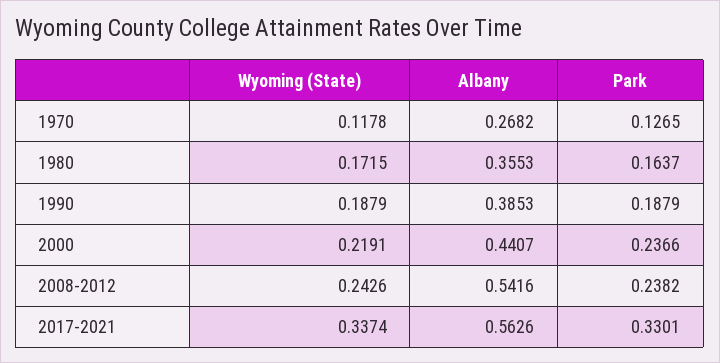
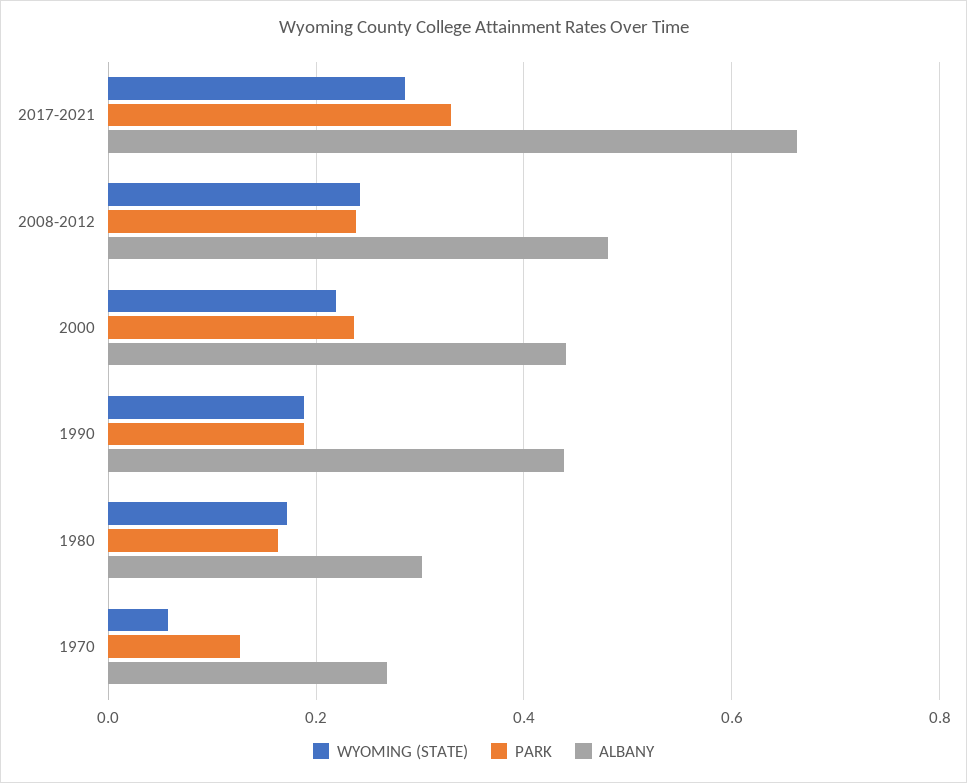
  {
    "Wyoming (State)": {
-     "1970": 0.1178,
+     "1970": 0.06,
      "1980": 0.1715,
      "1990": 0.1879,
      "2000": 0.2191,
      "2008-2012": 0.2426,
-     "2017-2021": 0.3374
+     "2017-2021": 0.28
    },
    "Albany": {
      "1970": 0.2682,
-     "1980": 0.3553,
+     "1980": 0.3,
-     "1990": 0.3853,
+     "1990": 0.44,
      "2000": 0.4407,
-     "2008-2012": 0.5416,
+     "2008-2012": 0.48,
-     "2017-2021": 0.5626
+     "2017-2021": 0.66
    },
    "Park": {
      "1970": 0.1265,
      "1980": 0.1637,
      "1990": 0.1879,
      "2000": 0.2366,
      "2008-2012": 0.2382,
      "2017-2021": 0.3301
    }
  }

